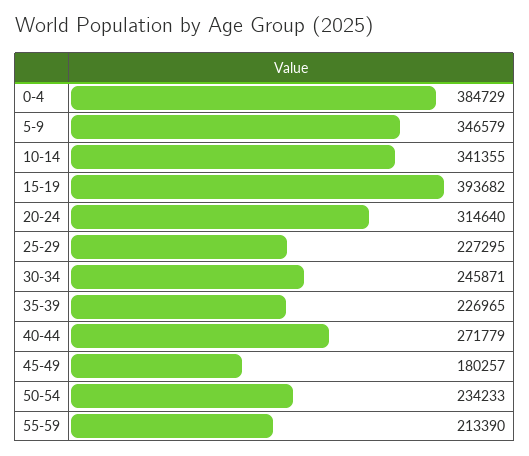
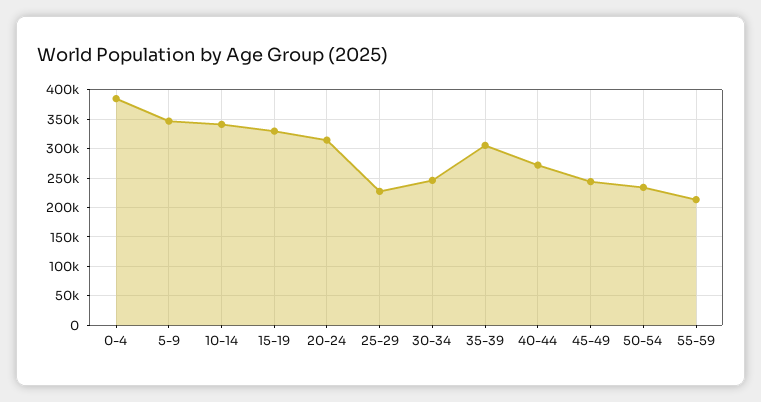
  {
    "0-4": 384729,
    "5-9": 346579,
    "10-14": 341355,
-   "15-19": 393682,
+   "15-19": 325000,
    "20-24": 314640,
    "25-29": 227295,
    "30-34": 245871,
-   "35-39": 226965,
+   "35-39": 300000,
    "40-44": 271779,
-   "45-49": 180257,
+   "45-49": 250000,
    "50-54": 234233,
    "55-59": 213390
  }

